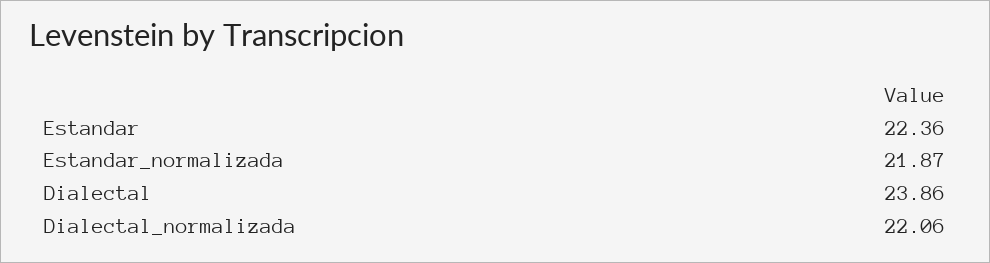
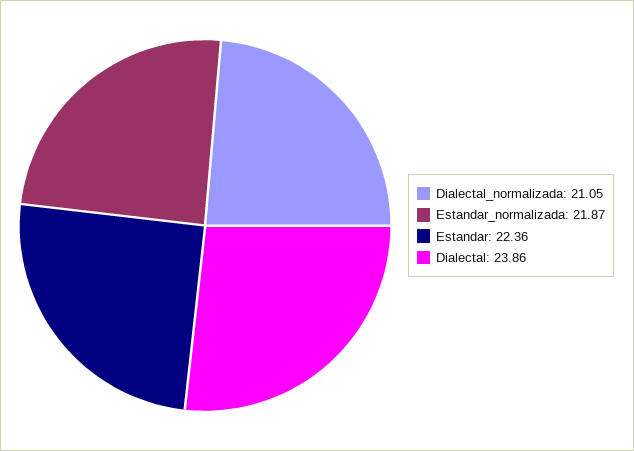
  {
    "Estandar": 22.36,
    "Estandar_normalizada": 21.87,
    "Dialectal": 23.86,
-   "Dialectal_normalizada": 22.06
+   "Dialectal_normalizada": 21.05
  }

